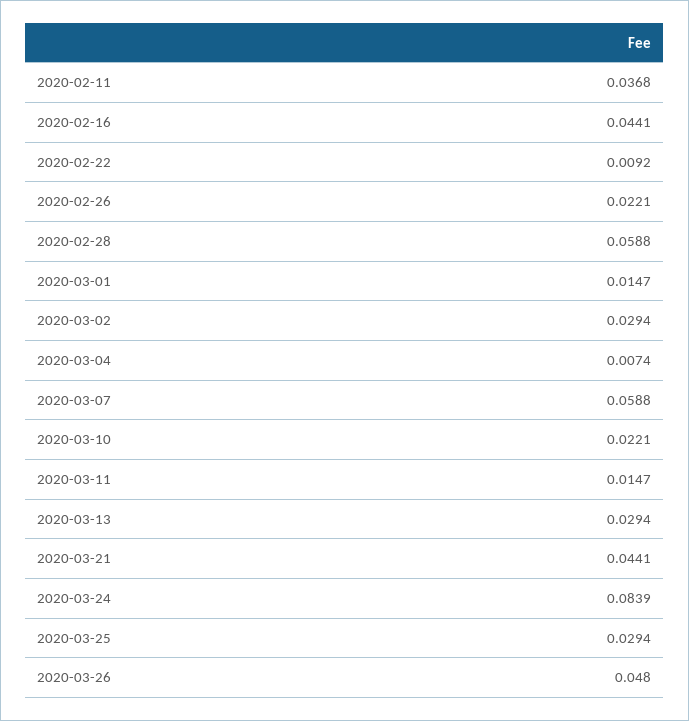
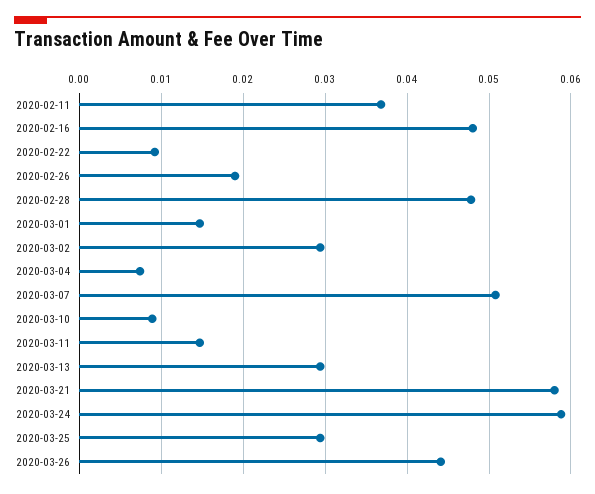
  {
    "2020-02-11": 0.0368,
-   "2020-02-16": 0.0441,
+   "2020-02-16": 0.048,
    "2020-02-22": 0.0092,
-   "2020-02-26": 0.0221,
+   "2020-02-26": 0.019,
-   "2020-02-28": 0.0588,
+   "2020-02-28": 0.048,
    "2020-03-01": 0.0147,
    "2020-03-02": 0.0294,
    "2020-03-04": 0.0074,
-   "2020-03-07": 0.0588,
+   "2020-03-07": 0.051,
-   "2020-03-10": 0.0221,
+   "2020-03-10": 0.009,
    "2020-03-11": 0.0147,
    "2020-03-13": 0.0294,
-   "2020-03-21": 0.0441,
+   "2020-03-21": 0.058,
-   "2020-03-24": 0.0839,
+   "2020-03-24": 0.059,
    "2020-03-25": 0.0294,
-   "2020-03-26": 0.048
+   "2020-03-26": 0.044
  }

